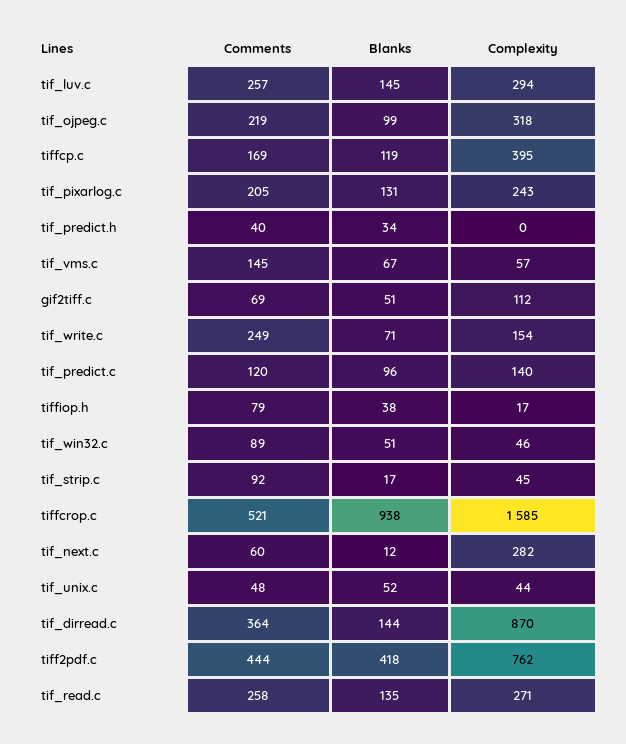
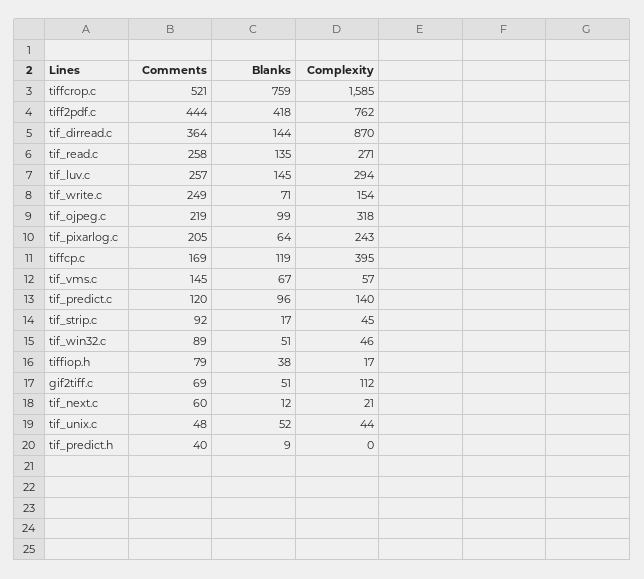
  {
    "Comments": {
      "tif_luv.c": 257,
      "tif_ojpeg.c": 219,
      "tiffcp.c": 169,
      "tif_pixarlog.c": 205,
      "tif_predict.h": 40,
      "tif_vms.c": 145,
      "gif2tiff.c": 69,
      "tif_write.c": 249,
      "tif_predict.c": 120,
      "tiffiop.h": 79,
      "tif_win32.c": 89,
      "tif_strip.c": 92,
      "tiffcrop.c": 521,
      "tif_next.c": 60,
      "tif_unix.c": 48,
      "tif_dirread.c": 364,
      "tiff2pdf.c": 444,
      "tif_read.c": 258
    },
    "Blanks": {
      "tif_luv.c": 145,
      "tif_ojpeg.c": 99,
      "tiffcp.c": 119,
-     "tif_pixarlog.c": 131,
+     "tif_pixarlog.c": 64,
-     "tif_predict.h": 34,
+     "tif_predict.h": 9,
      "tif_vms.c": 67,
      "gif2tiff.c": 51,
      "tif_write.c": 71,
      "tif_predict.c": 96,
      "tiffiop.h": 38,
      "tif_win32.c": 51,
      "tif_strip.c": 17,
-     "tiffcrop.c": 938,
+     "tiffcrop.c": 759,
      "tif_next.c": 12,
      "tif_unix.c": 52,
      "tif_dirread.c": 144,
      "tiff2pdf.c": 418,
      "tif_read.c": 135
    },
    "Complexity": {
      "tif_luv.c": 294,
      "tif_ojpeg.c": 318,
      "tiffcp.c": 395,
      "tif_pixarlog.c": 243,
      "tif_predict.h": 0,
      "tif_vms.c": 57,
      "gif2tiff.c": 112,
      "tif_write.c": 154,
      "tif_predict.c": 140,
      "tiffiop.h": 17,
      "tif_win32.c": 46,
      "tif_strip.c": 45,
      "tiffcrop.c": 1585,
-     "tif_next.c": 282,
+     "tif_next.c": 21,
      "tif_unix.c": 44,
      "tif_dirread.c": 870,
      "tiff2pdf.c": 762,
      "tif_read.c": 271
    }
  }

